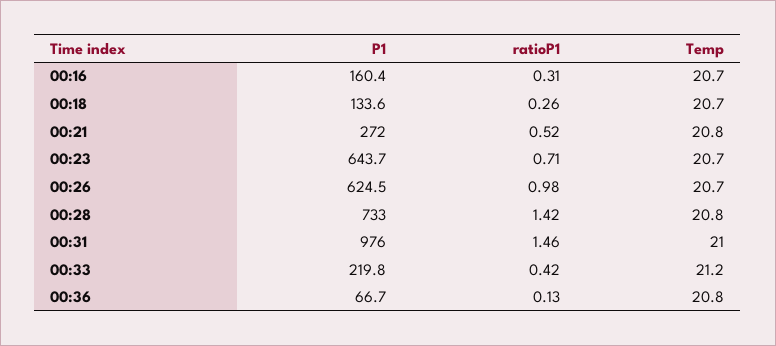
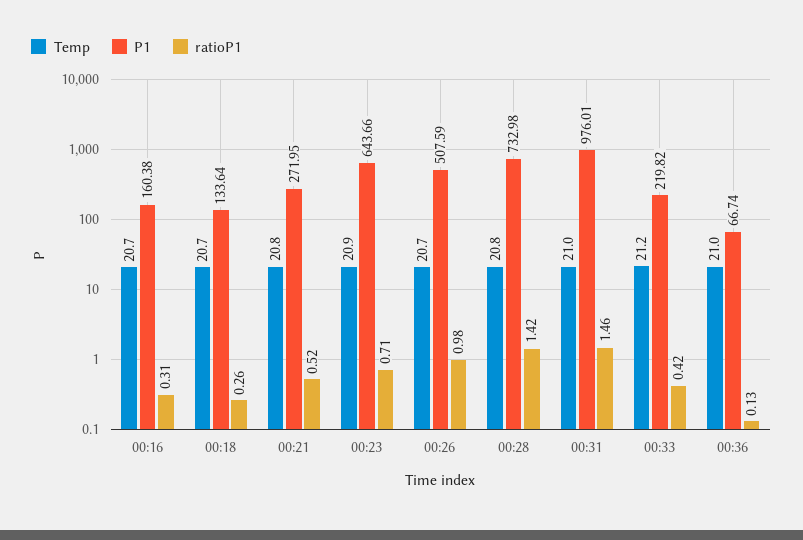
  {
    "P1": {
      "00:16": 160.38,
      "00:18": 133.64,
      "00:21": 271.95,
      "00:23": 643.66,
-     "00:26": 624.5,
+     "00:26": 507.59,
      "00:28": 732.98,
      "00:31": 976.01,
      "00:33": 219.82,
      "00:36": 66.74
    },
    "ratioP1": {
      "00:16": 0.31,
      "00:18": 0.26,
      "00:21": 0.52,
      "00:23": 0.71,
      "00:26": 0.98,
      "00:28": 1.42,
      "00:31": 1.46,
      "00:33": 0.42,
      "00:36": 0.13
    },
    "Temp": {
      "00:16": 20.7,
      "00:18": 20.7,
      "00:21": 20.8,
-     "00:23": 20.7,
+     "00:23": 20.9,
      "00:26": 20.7,
      "00:28": 20.8,
      "00:31": 21,
      "00:33": 21.2,
-     "00:36": 20.8
+     "00:36": 21
    }
  }

